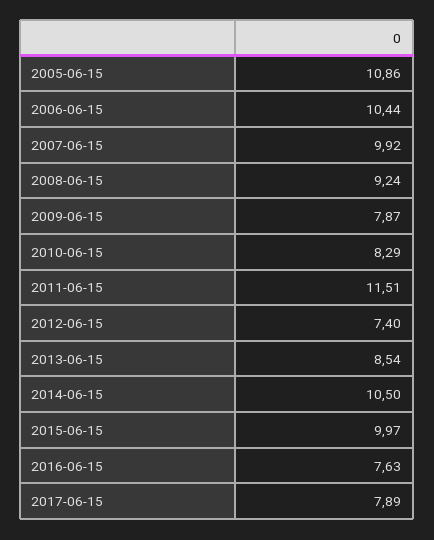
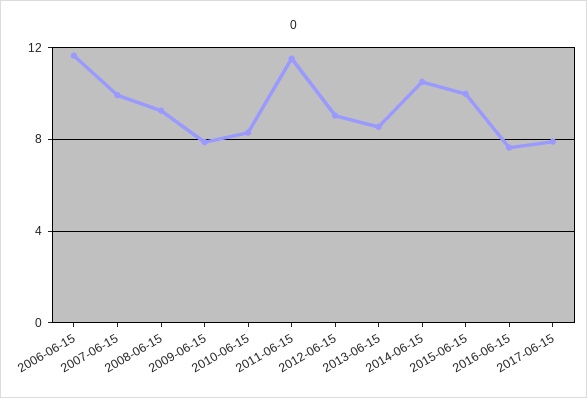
  {
-   "2005-06-15": 10.86,
-   "2006-06-15": 10.44,
+   "2006-06-15": 11.5,
    "2007-06-15": 9.92,
    "2008-06-15": 9.24,
    "2009-06-15": 7.87,
    "2010-06-15": 8.29,
    "2011-06-15": 11.51,
-   "2012-06-15": 7.4,
+   "2012-06-15": 9,
    "2013-06-15": 8.54,
    "2014-06-15": 10.5,
    "2015-06-15": 9.97,
    "2016-06-15": 7.63,
    "2017-06-15": 7.89
  }

